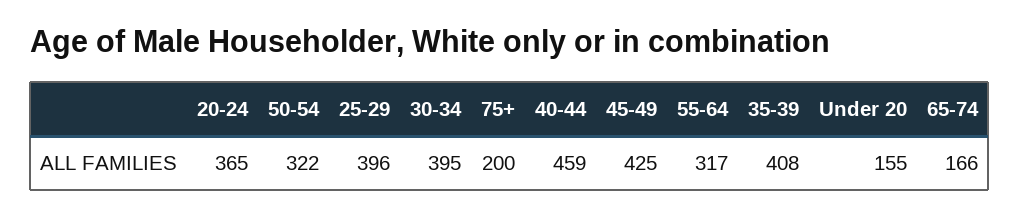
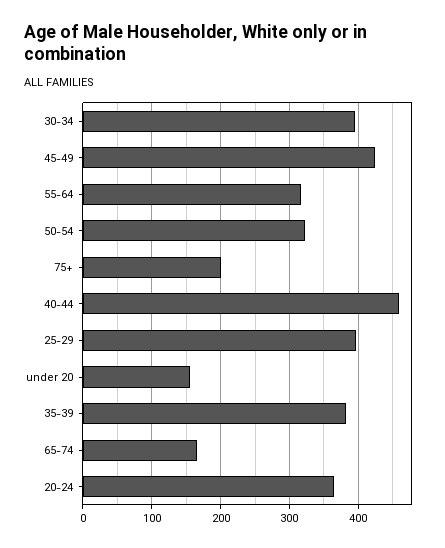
  {
    "20-24": 365,
    "50-54": 322,
    "25-29": 396,
    "30-34": 395,
    "75+": 200,
    "40-44": 459,
    "45-49": 425,
    "55-64": 317,
-   "35-39": 408,
+   "35-39": 380,
    "Under 20": 155,
    "65-74": 166
  }

